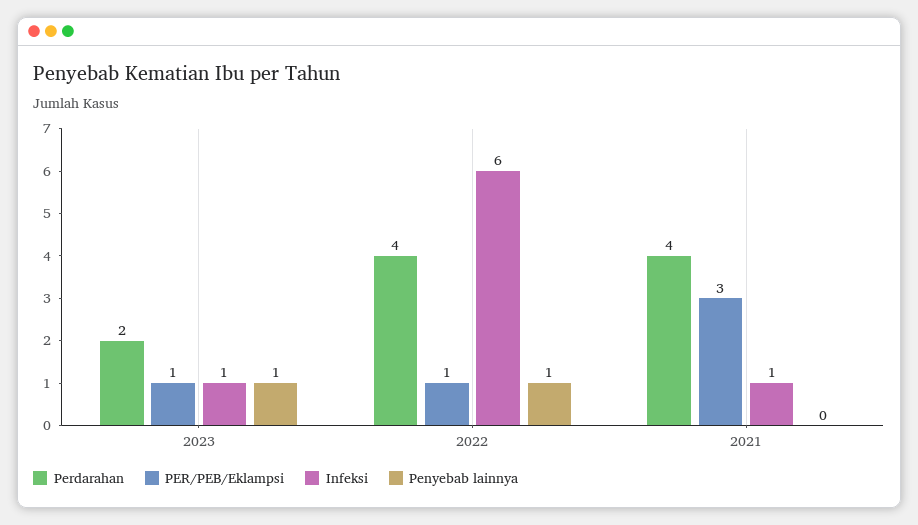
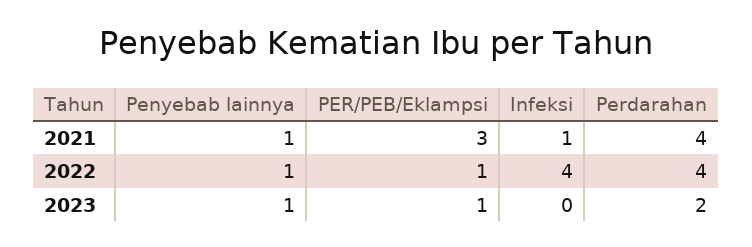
  {
    "Perdarahan": {
      "2023": 2,
      "2022": 4,
      "2021": 4
    },
    "PER/PEB/Eklampsi": {
      "2023": 1,
      "2022": 1,
      "2021": 3
    },
    "Infeksi": {
-     "2023": 1,
+     "2023": 0,
-     "2022": 6,
+     "2022": 4,
      "2021": 1
    },
    "Penyebab lainnya": {
      "2023": 1,
      "2022": 1,
-     "2021": 0
+     "2021": 1
    }
  }

